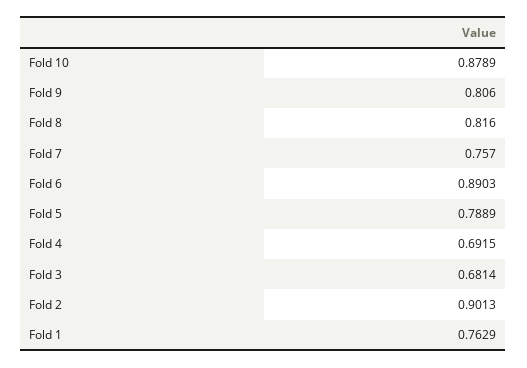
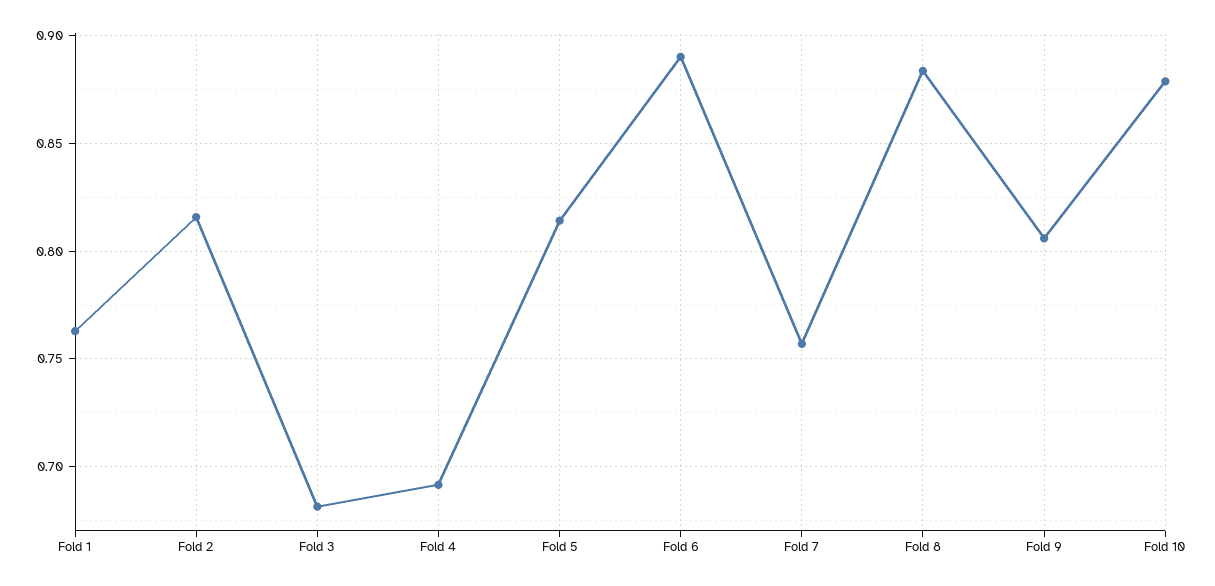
  {
    "Fold 10": 0.8789,
    "Fold 9": 0.806,
-   "Fold 8": 0.816,
+   "Fold 8": 0.885,
    "Fold 7": 0.757,
    "Fold 6": 0.8903,
-   "Fold 5": 0.7889,
+   "Fold 5": 0.815,
    "Fold 4": 0.6915,
    "Fold 3": 0.6814,
-   "Fold 2": 0.9013,
+   "Fold 2": 0.815,
    "Fold 1": 0.7629
  }

